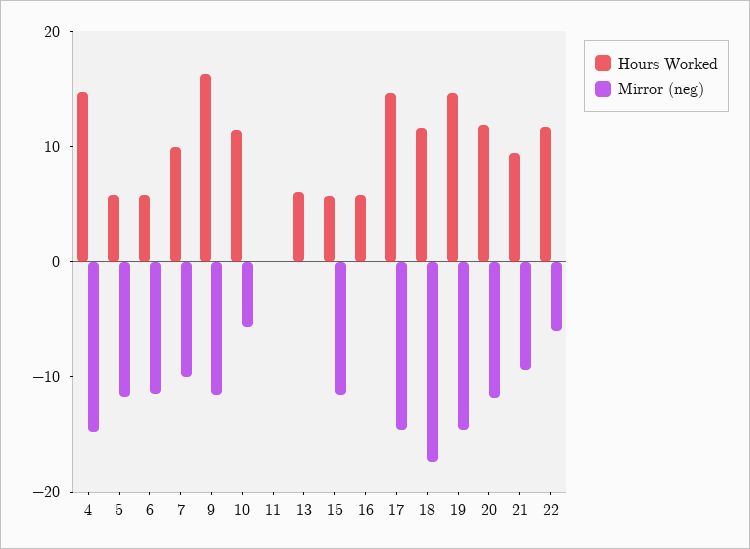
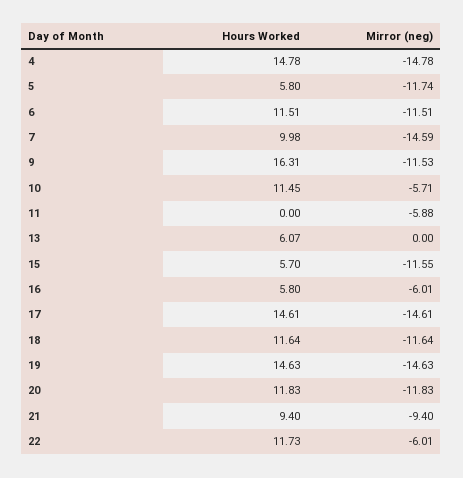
  {
    "Hours Worked": {
      "4": 14.78,
      "5": 5.8,
-     "6": 6,
+     "6": 11.51,
      "7": 9.98,
      "9": 16.31,
      "10": 11.45,
      "11": 0,
      "13": 6.07,
      "15": 5.7,
      "16": 5.8,
      "17": 14.61,
      "18": 11.64,
      "19": 14.63,
      "20": 11.83,
      "21": 9.4,
      "22": 11.73
    },
    "Mirror (neg)": {
      "4": -14.78,
      "5": -11.74,
      "6": -11.51,
-     "7": -10,
+     "7": -14.59,
      "9": -11.53,
      "10": -5.71,
-     "11": 0,
+     "11": -5.88,
      "13": 0,
      "15": -11.55,
-     "16": 0,
+     "16": -6.01,
      "17": -14.61,
-     "18": -18,
+     "18": -11.64,
      "19": -14.63,
      "20": -11.83,
      "21": -9.4,
      "22": -6.01
    }
  }

